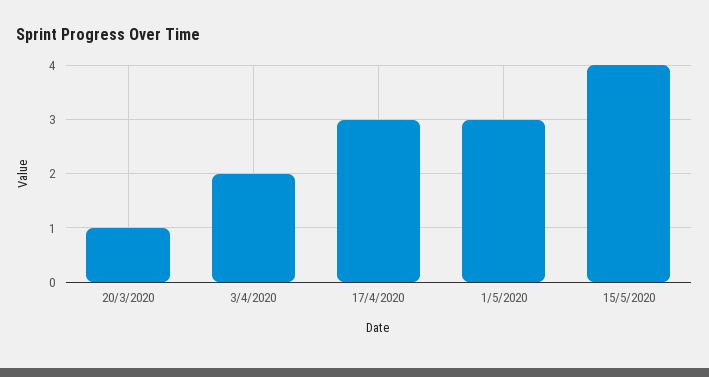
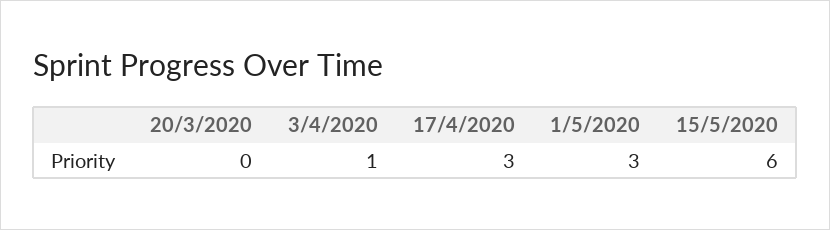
  {
-   "20/3/2020": 1,
+   "20/3/2020": 0,
-   "3/4/2020": 2,
+   "3/4/2020": 1,
    "17/4/2020": 3,
    "1/5/2020": 3,
-   "15/5/2020": 4
+   "15/5/2020": 6
  }

